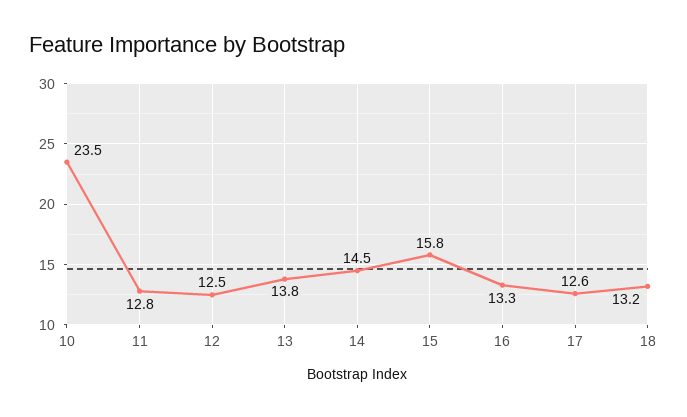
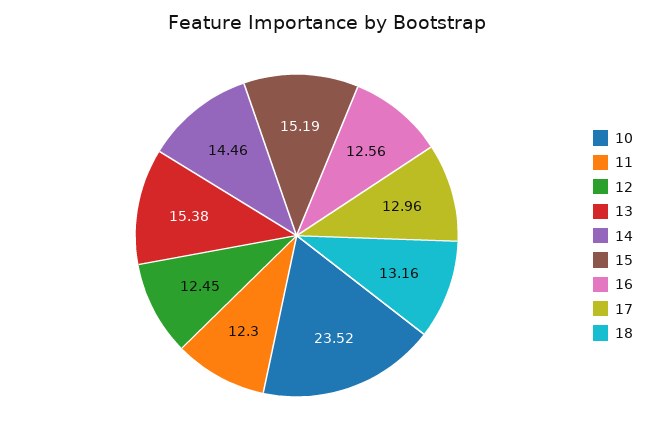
  {
    "10": 23.52,
-   "11": 12.8,
+   "11": 12.3,
    "12": 12.45,
-   "13": 13.8,
+   "13": 15.38,
    "14": 14.46,
-   "15": 15.8,
+   "15": 15.19,
-   "16": 13.3,
+   "16": 12.56,
-   "17": 12.6,
+   "17": 12.96,
    "18": 13.16
  }

